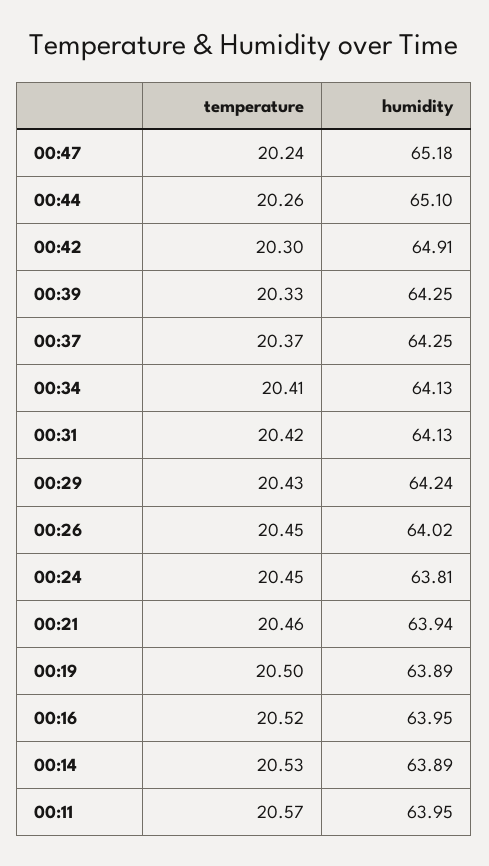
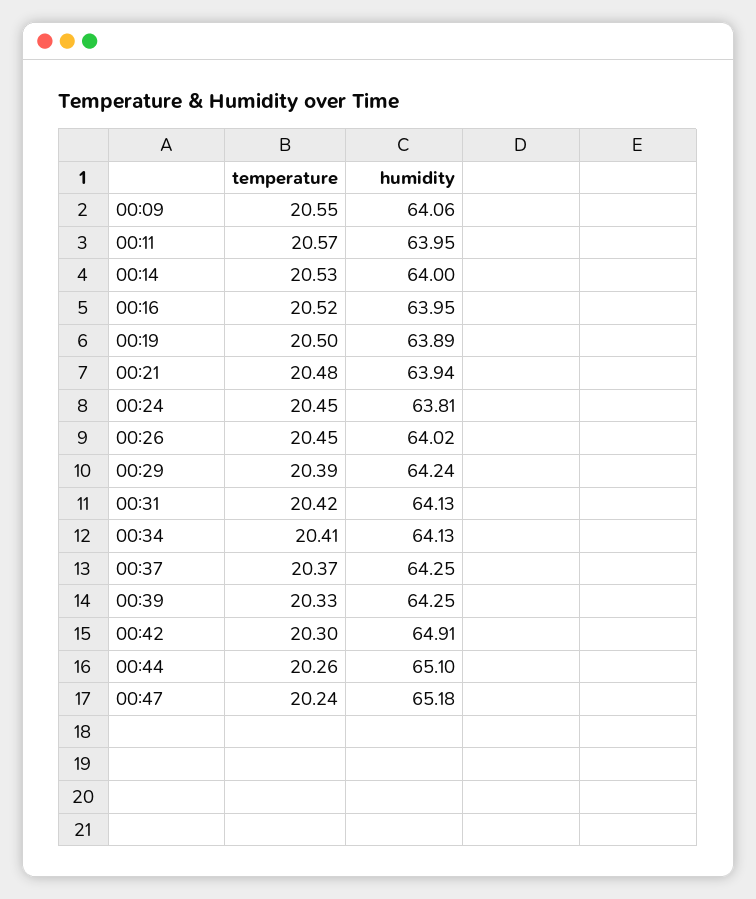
  {
    "temperature": {
      "00:47": 20.24,
      "00:44": 20.26,
      "00:42": 20.3,
      "00:39": 20.33,
      "00:37": 20.37,
      "00:34": 20.41,
      "00:31": 20.42,
-     "00:29": 20.43,
+     "00:29": 20.39,
      "00:26": 20.45,
      "00:24": 20.45,
-     "00:21": 20.46,
+     "00:21": 20.48,
      "00:19": 20.5,
      "00:16": 20.52,
      "00:14": 20.53,
-     "00:11": 20.57
+     "00:11": 20.57,
+     "00:09": 20.55
    },
    "humidity": {
      "00:47": 65.18,
      "00:44": 65.1,
      "00:42": 64.91,
      "00:39": 64.25,
      "00:37": 64.25,
      "00:34": 64.13,
      "00:31": 64.13,
      "00:29": 64.24,
      "00:26": 64.02,
      "00:24": 63.81,
      "00:21": 63.94,
      "00:19": 63.89,
      "00:16": 63.95,
-     "00:14": 63.89,
+     "00:14": 64,
-     "00:11": 63.95
+     "00:11": 63.95,
+     "00:09": 64.06
    }
  }

